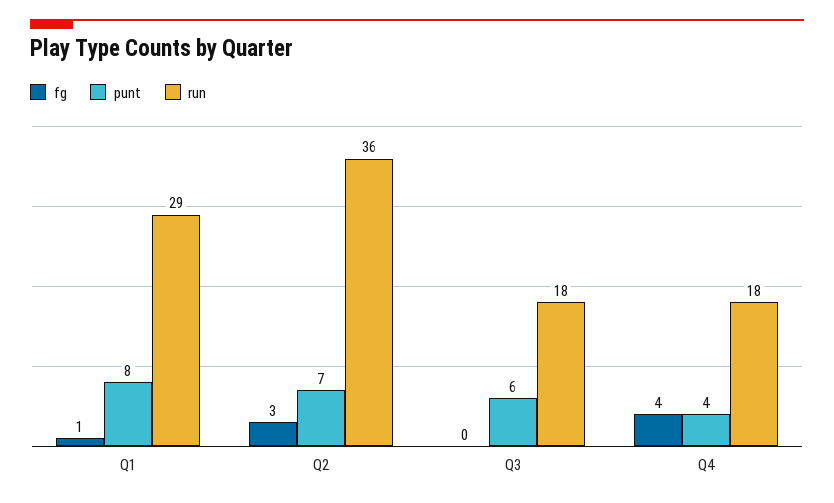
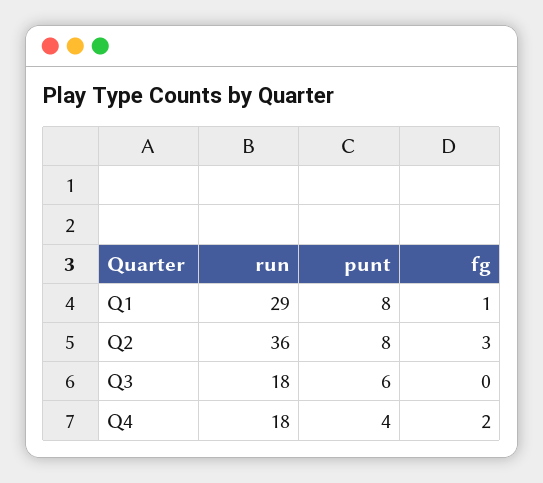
  {
    "fg": {
      "Q1": 1,
      "Q2": 3,
      "Q3": 0,
-     "Q4": 4
+     "Q4": 2
    },
    "punt": {
      "Q1": 8,
-     "Q2": 7,
+     "Q2": 8,
      "Q3": 6,
      "Q4": 4
    },
    "run": {
      "Q1": 29,
      "Q2": 36,
      "Q3": 18,
      "Q4": 18
    }
  }

